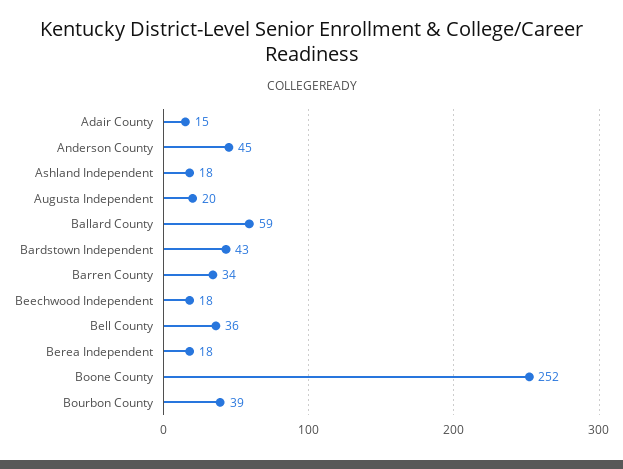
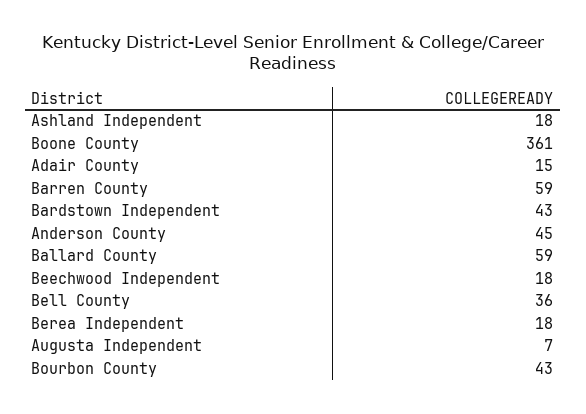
  {
    "Adair County": 15,
    "Anderson County": 45,
    "Ashland Independent": 18,
-   "Augusta Independent": 20,
+   "Augusta Independent": 7,
    "Ballard County": 59,
    "Bardstown Independent": 43,
-   "Barren County": 34,
+   "Barren County": 59,
    "Beechwood Independent": 18,
    "Bell County": 36,
    "Berea Independent": 18,
-   "Boone County": 252,
+   "Boone County": 361,
-   "Bourbon County": 39
+   "Bourbon County": 43
  }

